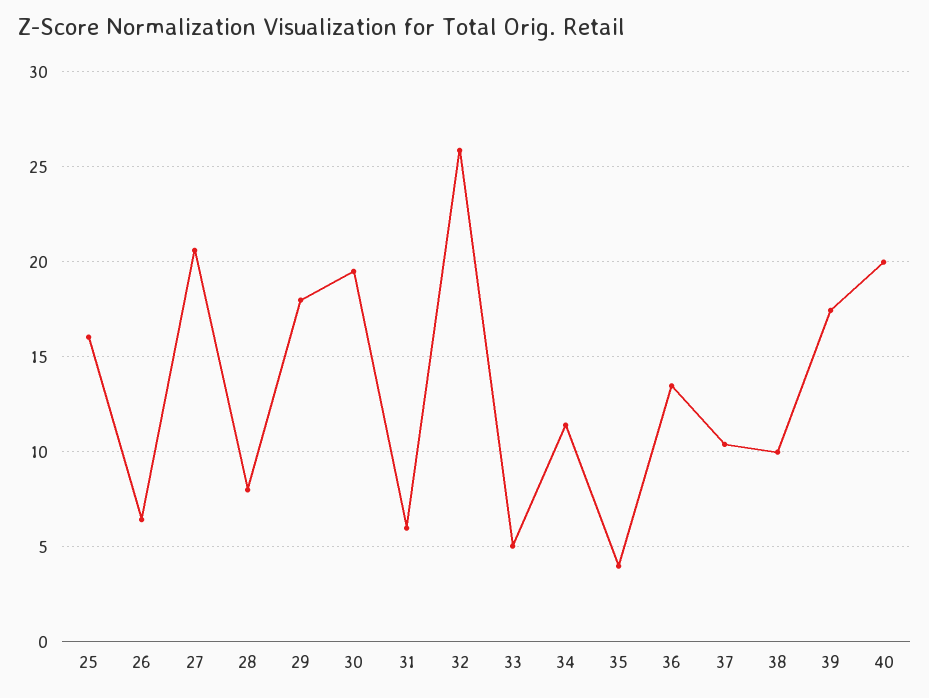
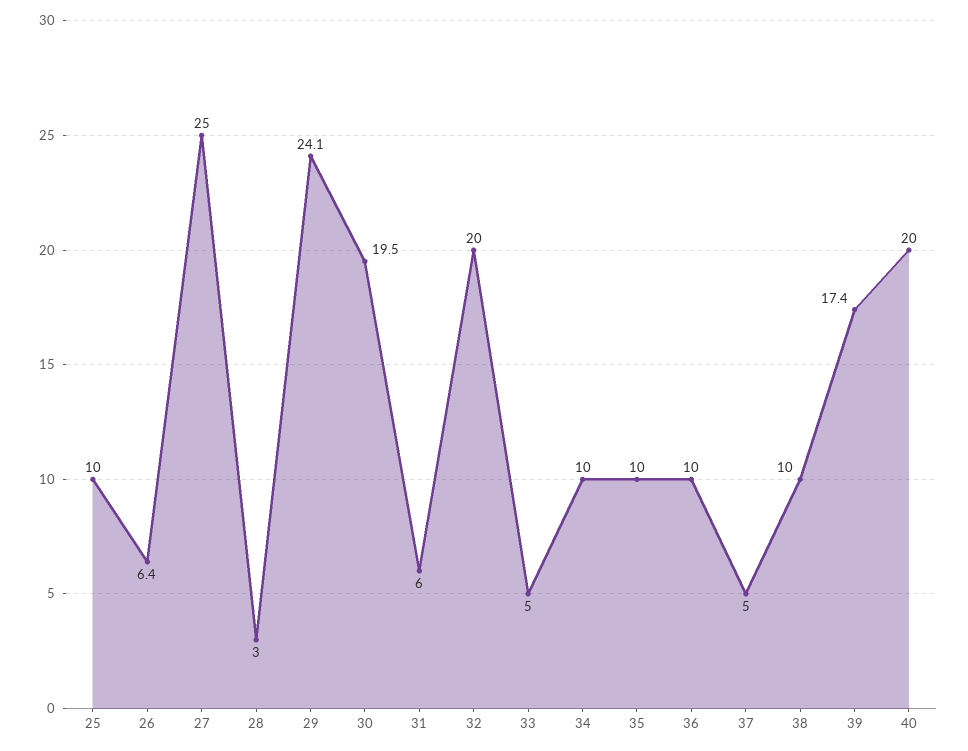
  {
-   "25": 16,
+   "25": 10,
    "26": 6.4,
-   "27": 20.5,
+   "27": 25,
-   "28": 8,
+   "28": 3,
-   "29": 18,
+   "29": 24.1,
    "30": 19.5,
    "31": 6,
-   "32": 26,
+   "32": 20,
    "33": 5,
-   "34": 11.5,
+   "34": 10,
-   "35": 4,
+   "35": 10,
-   "36": 13.5,
+   "36": 10,
-   "37": 10.5,
+   "37": 5,
    "38": 10,
    "39": 17.4,
    "40": 20
  }

